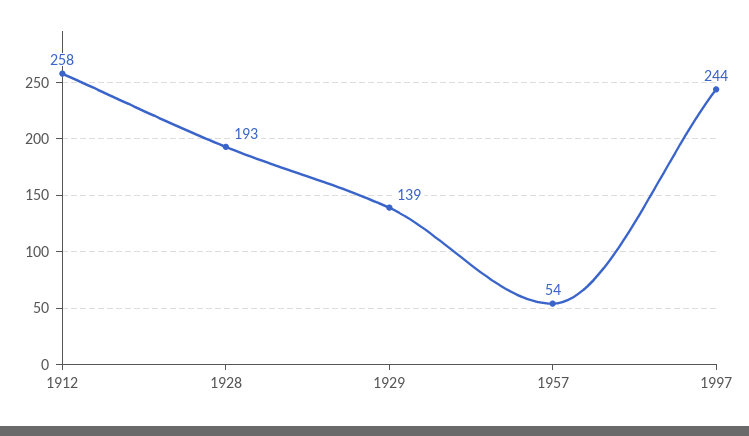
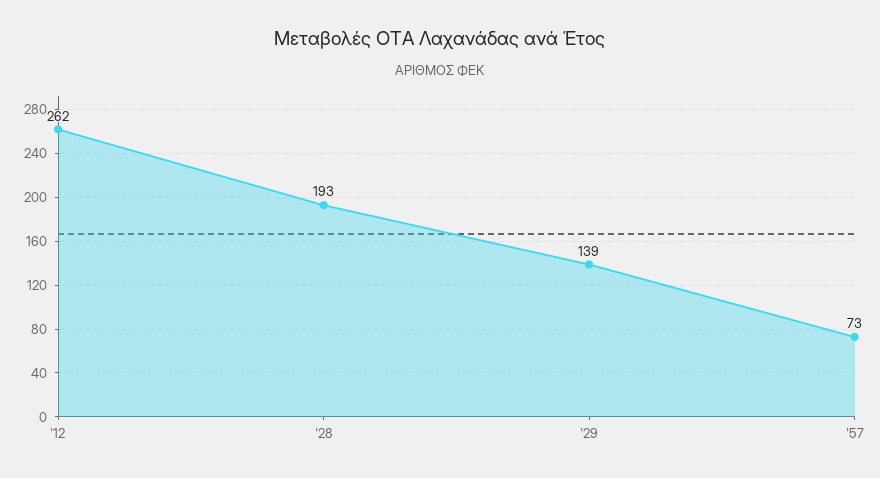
  {
-   "1912": 258,
+   "1912": 262,
    "1928": 193,
    "1929": 139,
-   "1957": 54,
+   "1957": 73
-   "1997": 244
  }

